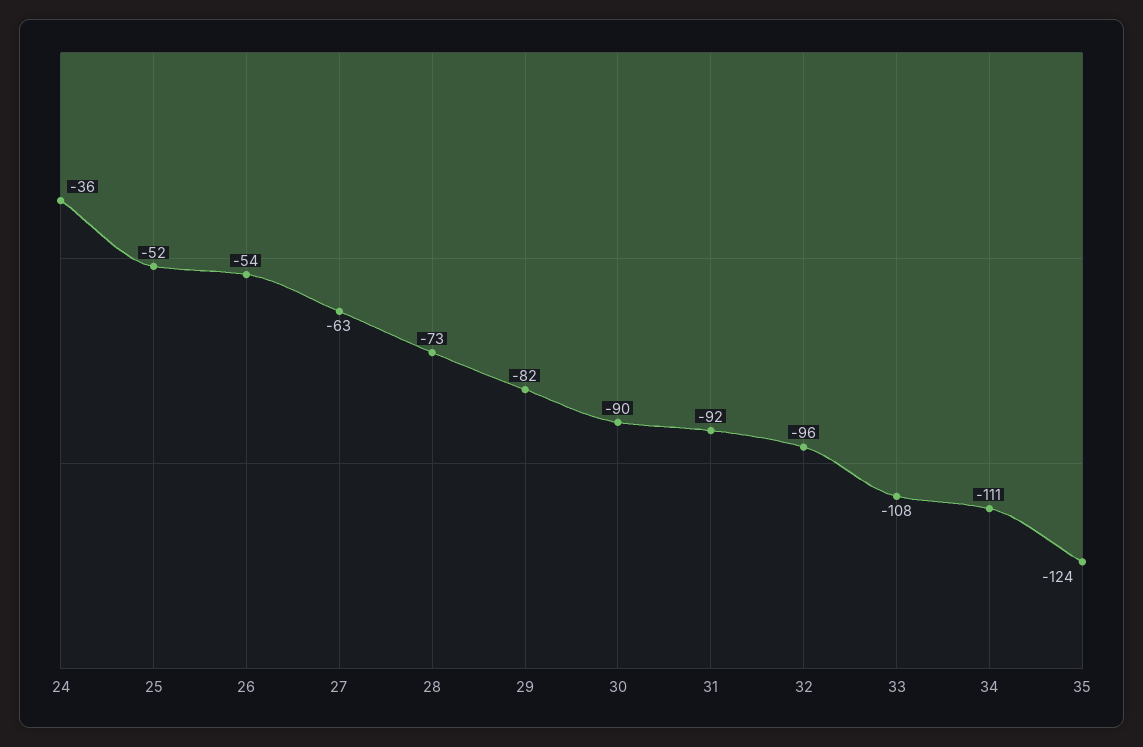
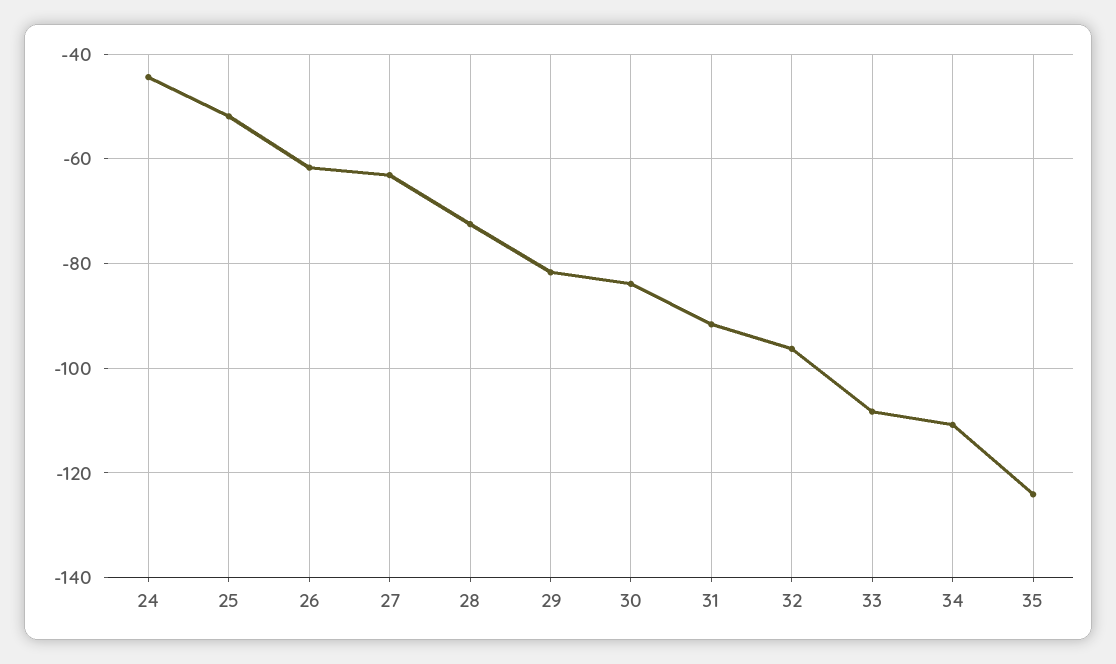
  {
-   "24": -36,
+   "24": -44,
    "25": -52,
-   "26": -54,
+   "26": -62,
    "27": -63,
    "28": -73,
    "29": -82,
-   "30": -90,
+   "30": -84,
    "31": -92,
    "32": -96,
    "33": -108,
    "34": -111,
    "35": -124
  }

